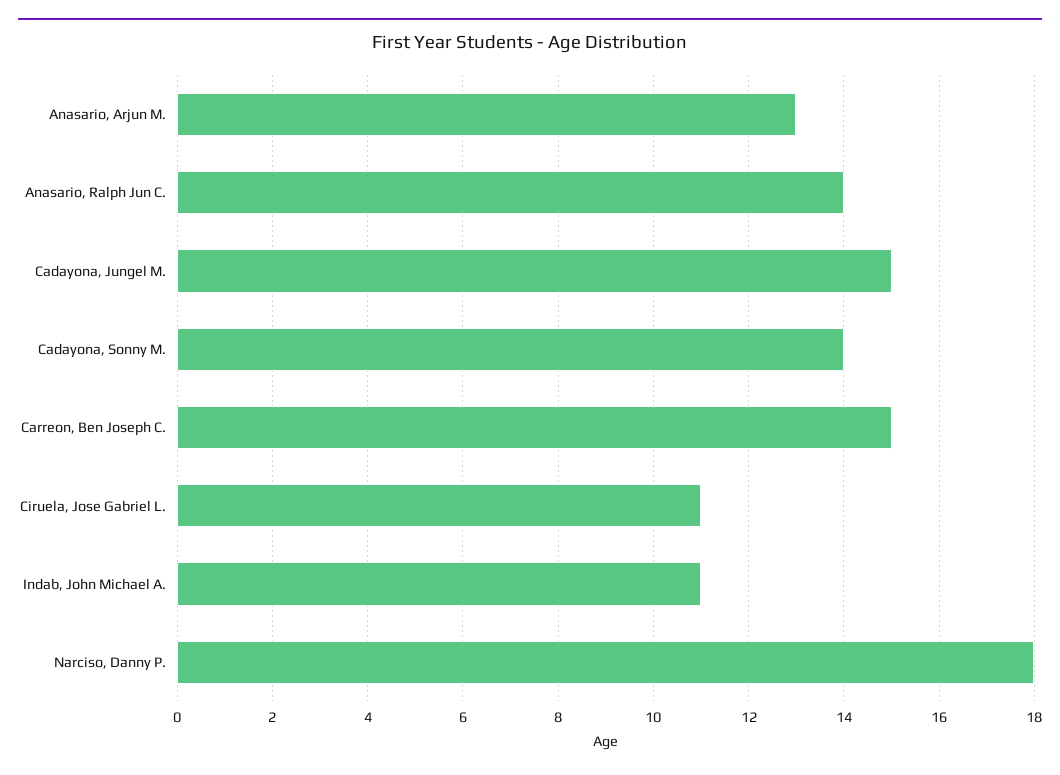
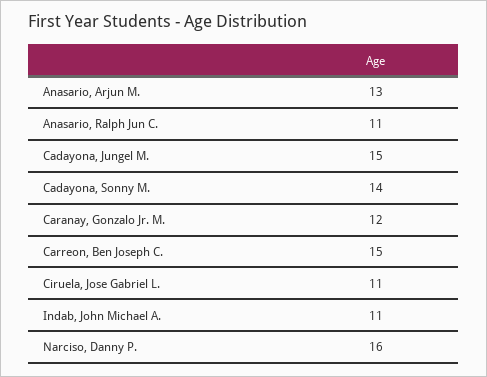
  {
    "Anasario, Arjun M.": 13,
-   "Anasario, Ralph Jun C.": 14,
+   "Anasario, Ralph Jun C.": 11,
    "Cadayona, Jungel M.": 15,
    "Cadayona, Sonny M.": 14,
    "Carreon, Ben Joseph C.": 15,
    "Ciruela, Jose Gabriel L.": 11,
    "Indab, John Michael A.": 11,
-   "Narciso, Danny P.": 18
+   "Narciso, Danny P.": 16,
+   "Caranay, Gonzalo Jr. M.": 12
  }

